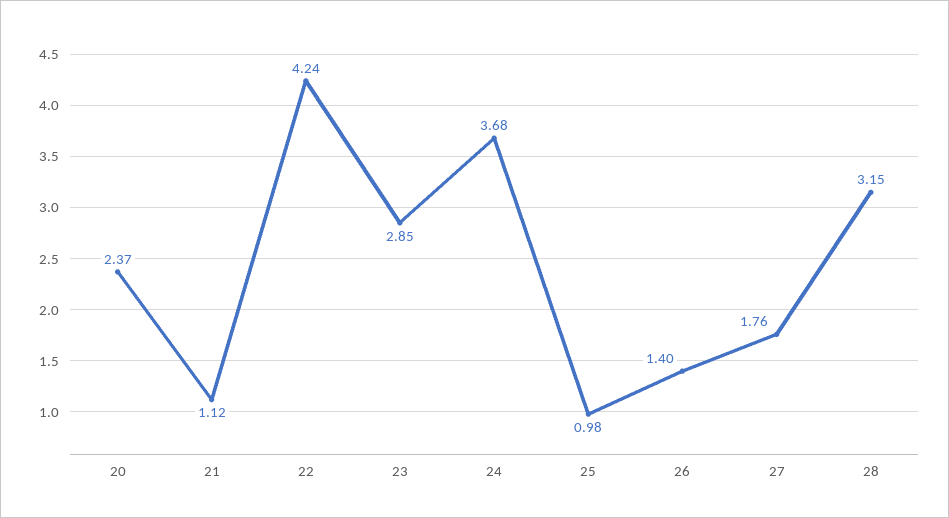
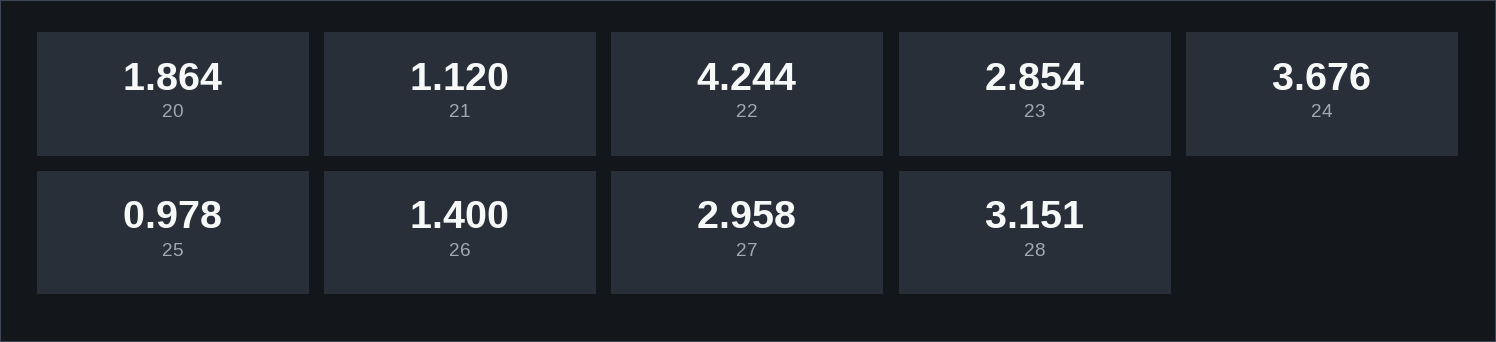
  {
-   "20": 2.37,
+   "20": 1.864,
    "21": 1.12,
    "22": 4.244,
    "23": 2.854,
    "24": 3.676,
    "25": 0.978,
    "26": 1.4,
-   "27": 1.76,
+   "27": 2.958,
    "28": 3.151
  }

